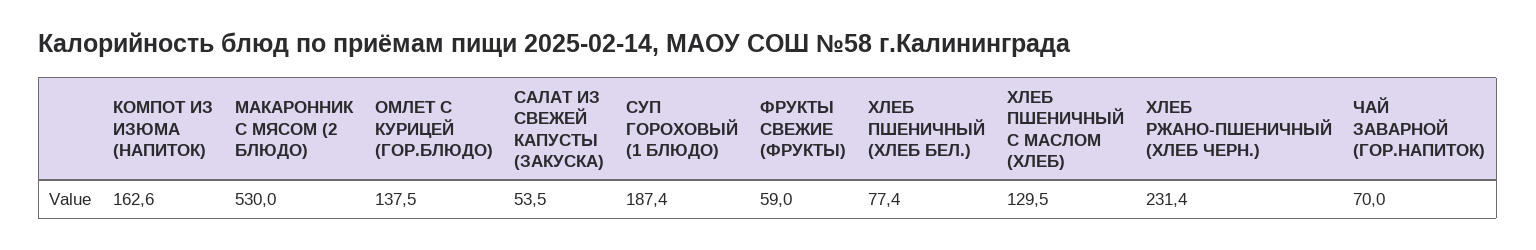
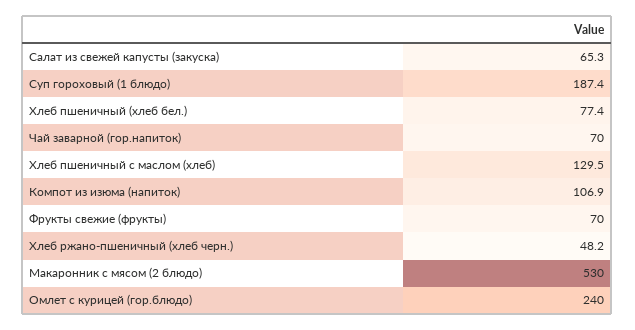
  {
-   "КОМПОТ ИЗ ИЗЮМА (НАПИТОК)": 162.6,
+   "КОМПОТ ИЗ ИЗЮМА (НАПИТОК)": 106.9,
    "МАКАРОННИК С МЯСОМ (2 БЛЮДО)": 530,
-   "ОМЛЕТ С КУРИЦЕЙ (ГОР.БЛЮДО)": 137.5,
+   "ОМЛЕТ С КУРИЦЕЙ (ГОР.БЛЮДО)": 240,
-   "САЛАТ ИЗ СВЕЖЕЙ КАПУСТЫ (ЗАКУСКА)": 53.5,
+   "САЛАТ ИЗ СВЕЖЕЙ КАПУСТЫ (ЗАКУСКА)": 65.3,
    "СУП ГОРОХОВЫЙ (1 БЛЮДО)": 187.4,
-   "ФРУКТЫ СВЕЖИЕ (ФРУКТЫ)": 59,
+   "ФРУКТЫ СВЕЖИЕ (ФРУКТЫ)": 70,
    "ХЛЕБ ПШЕНИЧНЫЙ (ХЛЕБ БЕЛ.)": 77.4,
    "ХЛЕБ ПШЕНИЧНЫЙ С МАСЛОМ (ХЛЕБ)": 129.5,
-   "ХЛЕБ РЖАНО-ПШЕНИЧНЫЙ (ХЛЕБ ЧЕРН.)": 231.4,
+   "ХЛЕБ РЖАНО-ПШЕНИЧНЫЙ (ХЛЕБ ЧЕРН.)": 48.2,
    "ЧАЙ ЗАВАРНОЙ (ГОР.НАПИТОК)": 70
  }

